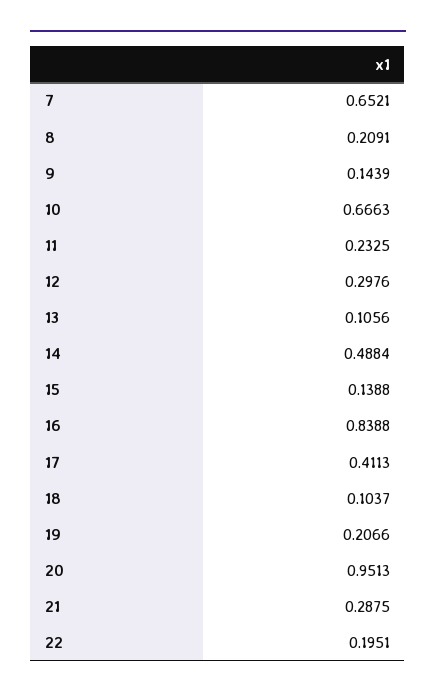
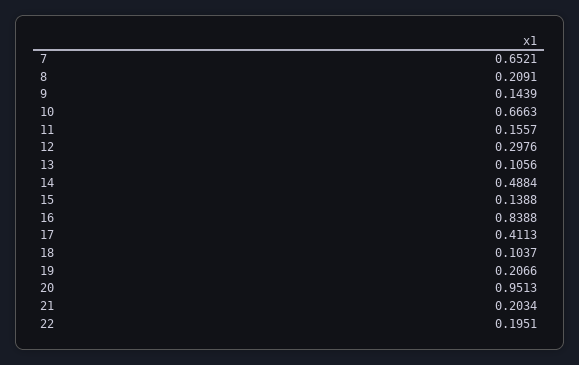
  {
    "7": 0.6521,
    "8": 0.2091,
    "9": 0.1439,
    "10": 0.6663,
-   "11": 0.2325,
+   "11": 0.1557,
    "12": 0.2976,
    "13": 0.1056,
    "14": 0.4884,
    "15": 0.1388,
    "16": 0.8388,
    "17": 0.4113,
    "18": 0.1037,
    "19": 0.2066,
    "20": 0.9513,
-   "21": 0.2875,
+   "21": 0.2034,
    "22": 0.1951
  }

